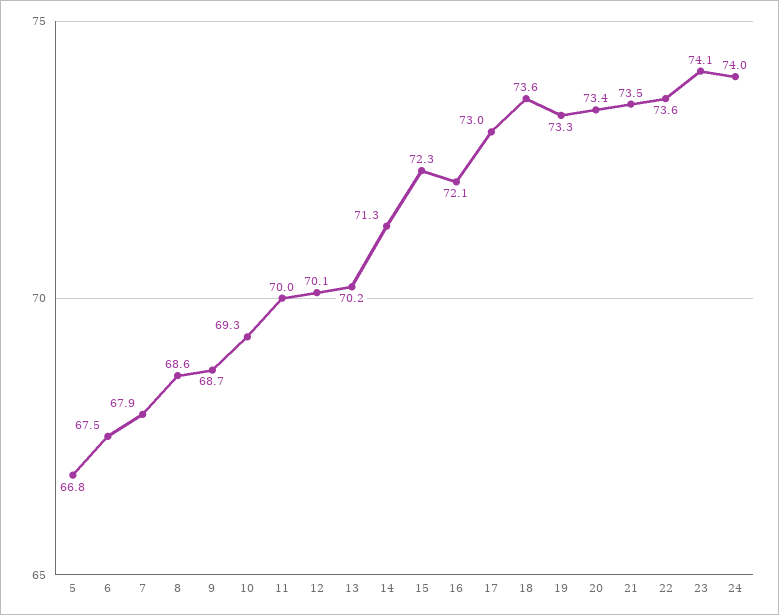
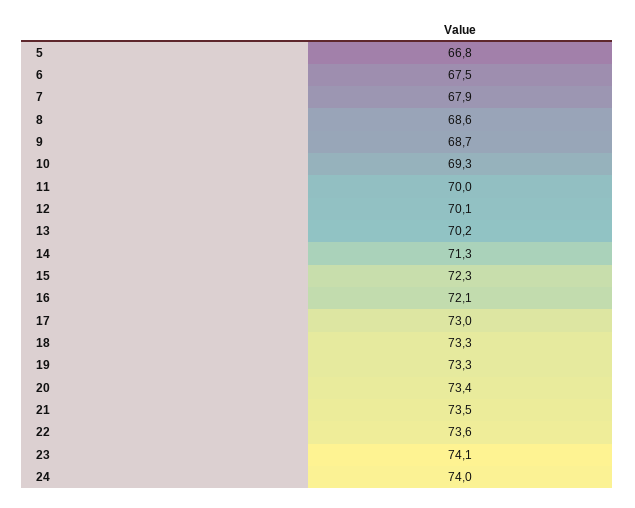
  {
    "5": 66.8,
    "6": 67.5,
    "7": 67.9,
    "8": 68.6,
    "9": 68.7,
    "10": 69.3,
    "11": 70,
    "12": 70.1,
    "13": 70.2,
    "14": 71.3,
    "15": 72.3,
    "16": 72.1,
    "17": 73,
-   "18": 73.6,
+   "18": 73.3,
    "19": 73.3,
    "20": 73.4,
    "21": 73.5,
    "22": 73.6,
    "23": 74.1,
    "24": 74
  }

